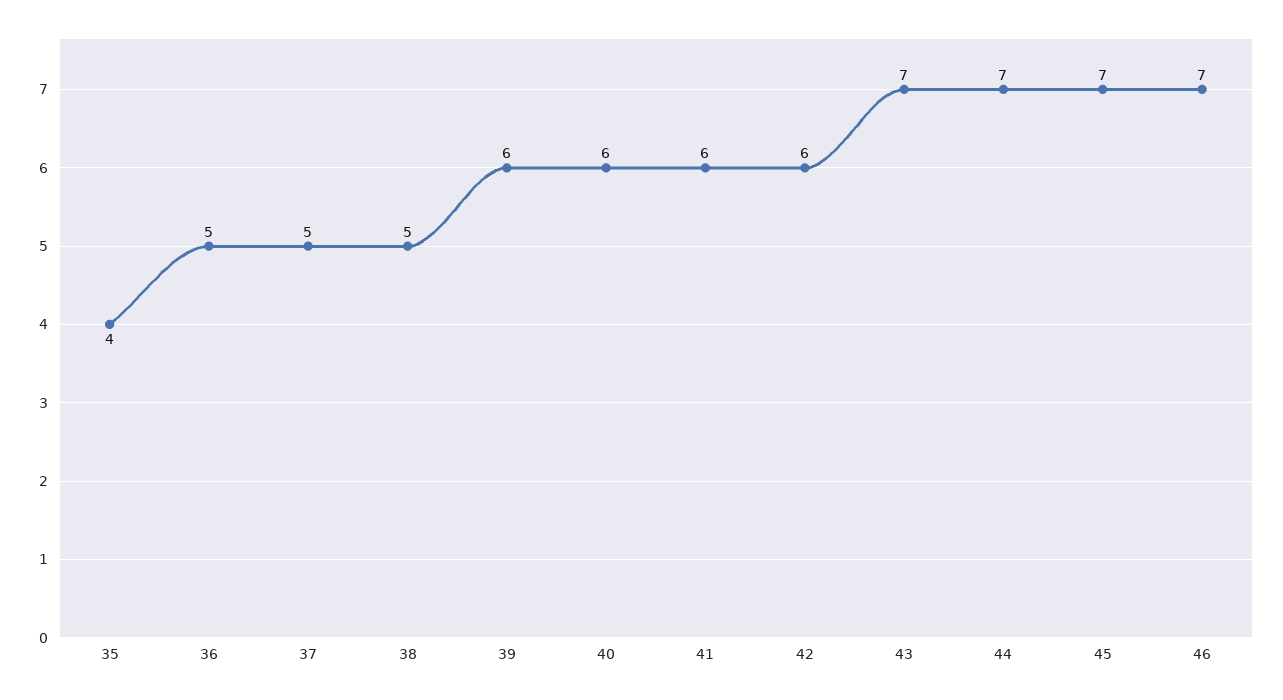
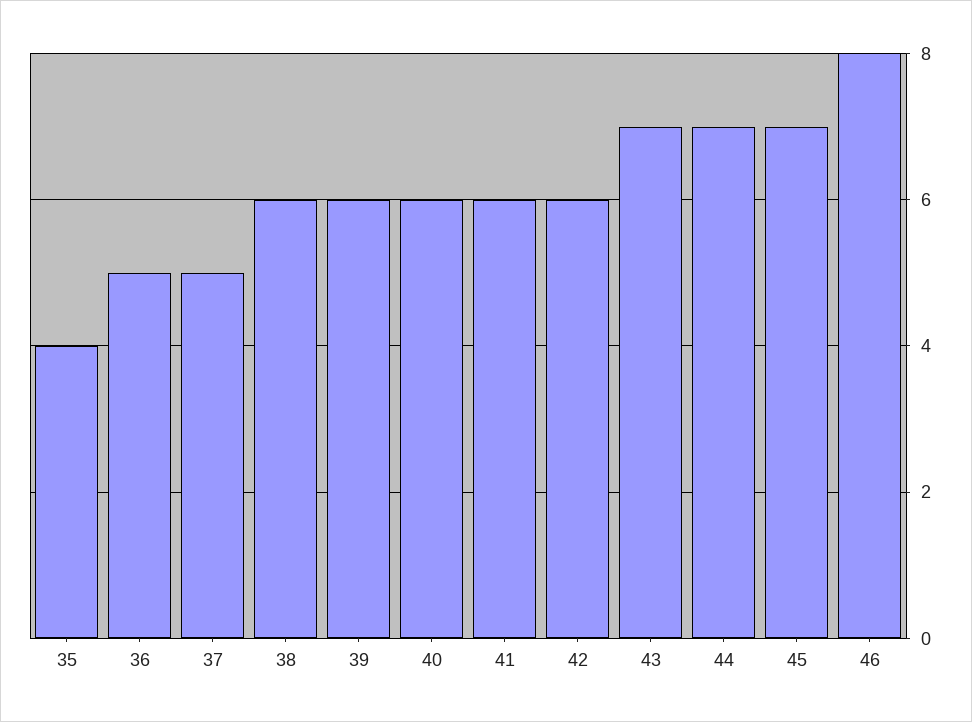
  {
    "35": 4,
    "36": 5,
    "37": 5,
-   "38": 5,
+   "38": 6,
    "39": 6,
    "40": 6,
    "41": 6,
    "42": 6,
    "43": 7,
    "44": 7,
    "45": 7,
-   "46": 7
+   "46": 8
  }

